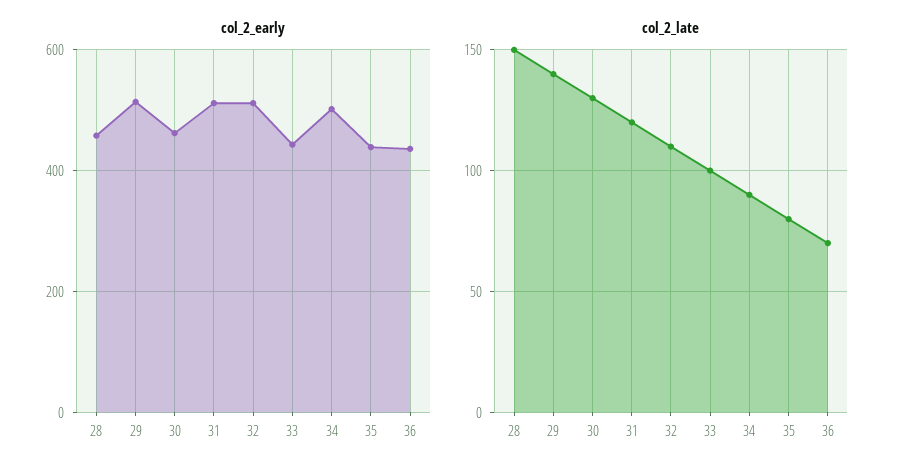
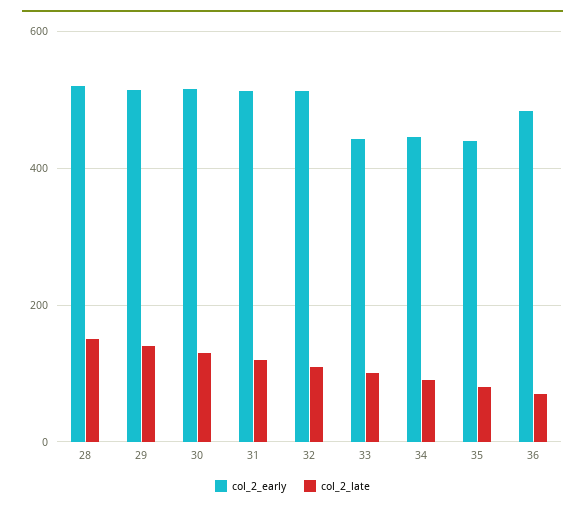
  {
    "col_2_early": {
-     "28": 460,
+     "28": 520,
      "29": 520,
-     "30": 460,
+     "30": 520,
      "31": 520,
      "32": 520,
      "33": 440,
-     "34": 500,
+     "34": 440,
      "35": 440,
-     "36": 440
+     "36": 480
    },
    "col_2_late": {
      "28": 150,
      "29": 140,
      "30": 130,
      "31": 120,
      "32": 110,
      "33": 100,
      "34": 90,
      "35": 80,
      "36": 70
    }
  }

